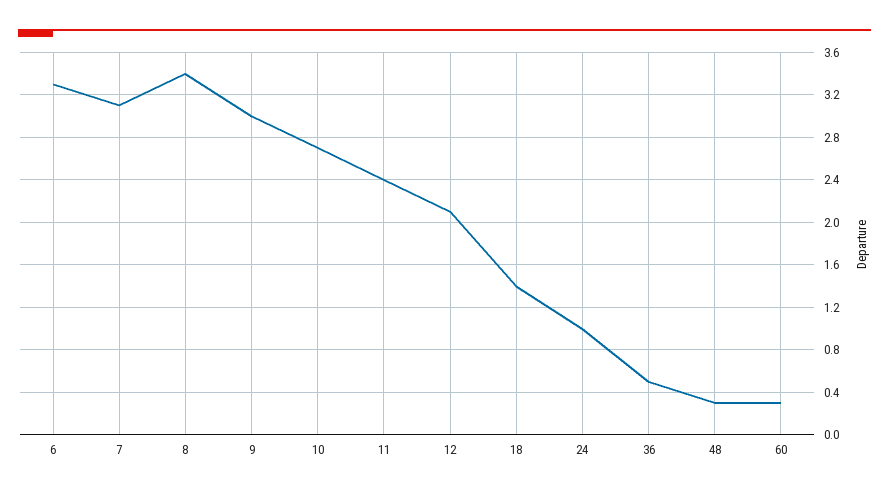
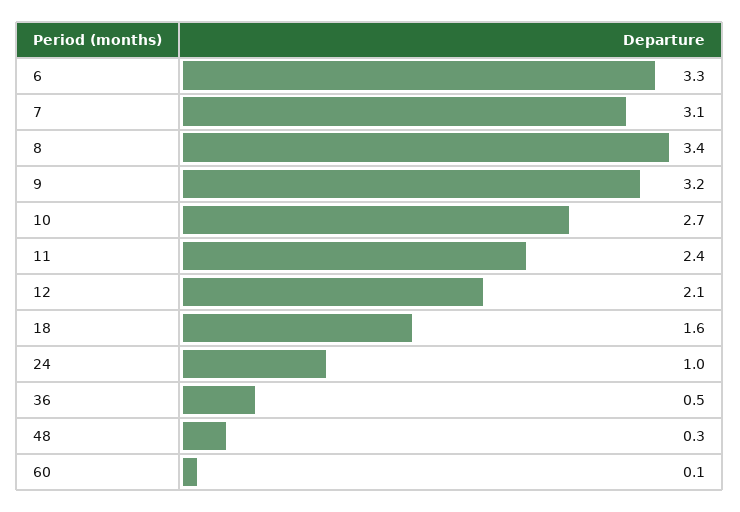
  {
    "6": 3.3,
    "7": 3.1,
    "8": 3.4,
-   "9": 3,
+   "9": 3.2,
    "10": 2.7,
    "11": 2.4,
    "12": 2.1,
-   "18": 1.4,
+   "18": 1.6,
    "24": 1,
    "36": 0.5,
    "48": 0.3,
-   "60": 0.3
+   "60": 0.1
  }

